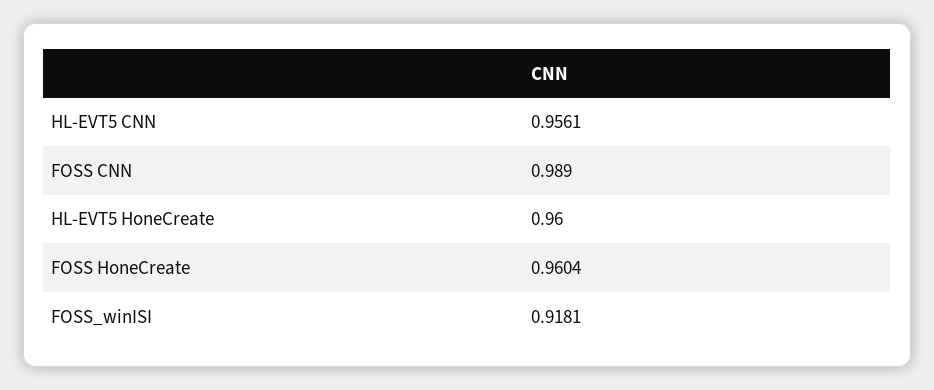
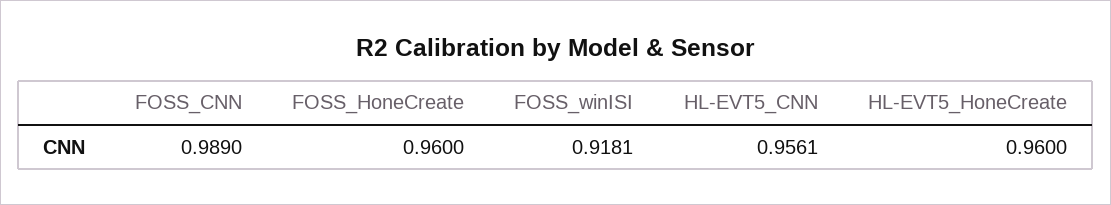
  {
    "HL-EVT5 CNN": 0.9561,
    "FOSS CNN": 0.989,
    "HL-EVT5 HoneCreate": 0.96,
-   "FOSS HoneCreate": 0.9604,
+   "FOSS HoneCreate": 0.96,
    "FOSS_winISI": 0.9181
  }

